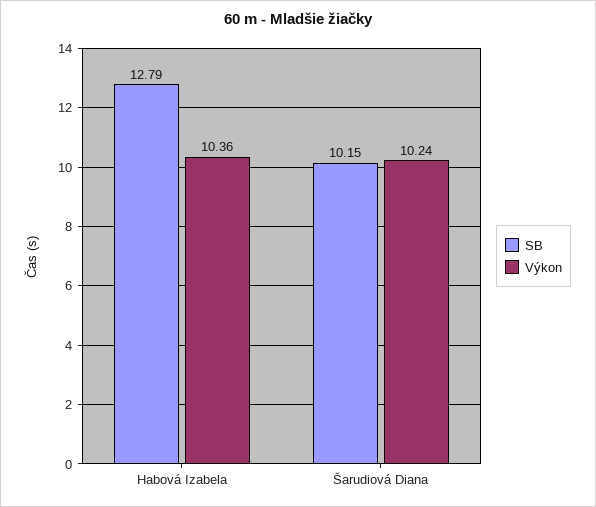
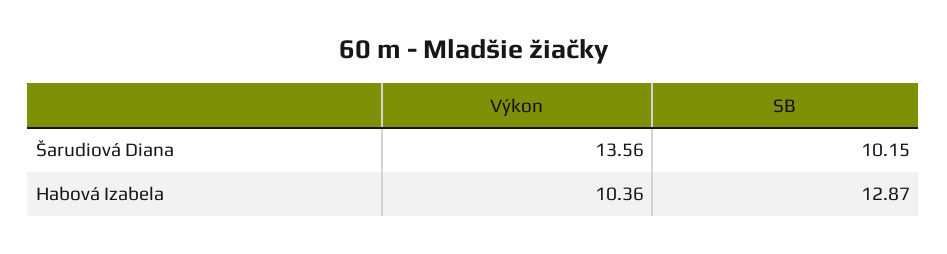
  {
    "SB": {
-     "Habová Izabela": 12.79,
+     "Habová Izabela": 12.87,
      "Šarudiová Diana": 10.15
    },
    "Výkon": {
      "Habová Izabela": 10.36,
-     "Šarudiová Diana": 10.24
+     "Šarudiová Diana": 13.56
    }
  }

